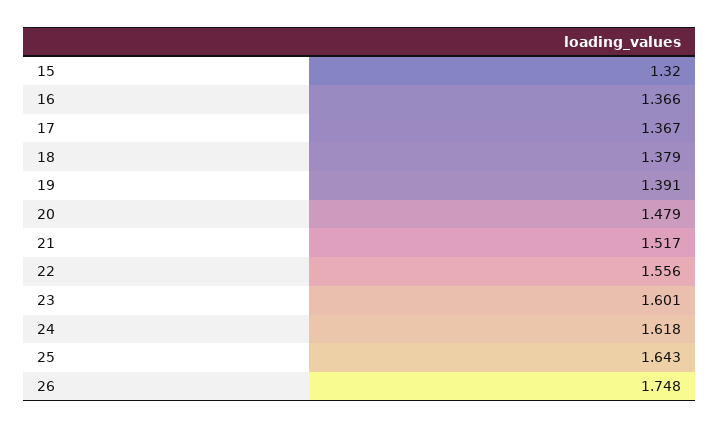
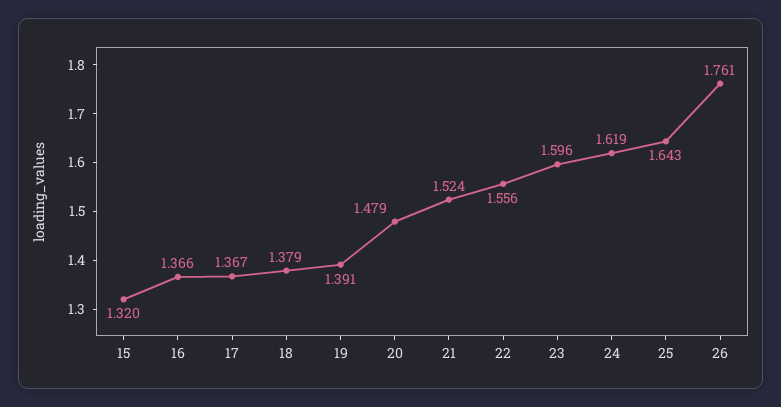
  {
    "15": 1.32,
    "16": 1.366,
    "17": 1.367,
    "18": 1.379,
    "19": 1.391,
    "20": 1.479,
-   "21": 1.517,
+   "21": 1.524,
    "22": 1.556,
-   "23": 1.601,
+   "23": 1.596,
-   "24": 1.618,
+   "24": 1.619,
    "25": 1.643,
-   "26": 1.748
+   "26": 1.761
  }

